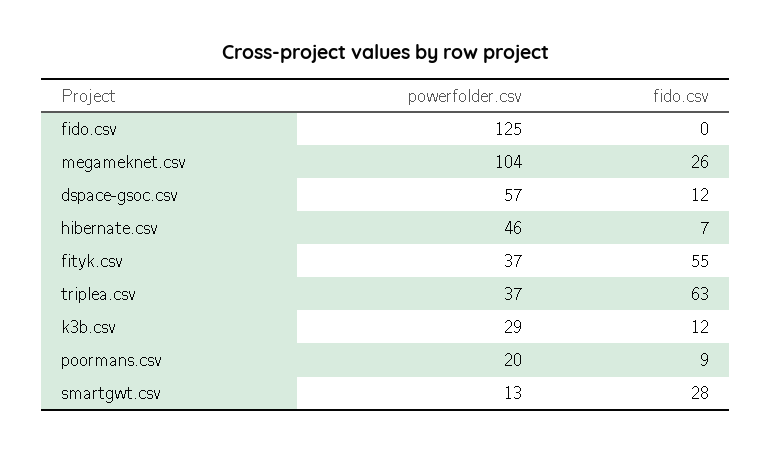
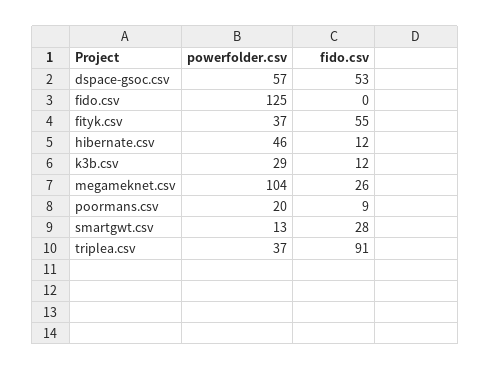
  {
    "powerfolder.csv": {
      "fido.csv": 125,
      "megameknet.csv": 104,
      "dspace-gsoc.csv": 57,
      "hibernate.csv": 46,
      "fityk.csv": 37,
      "triplea.csv": 37,
      "k3b.csv": 29,
      "poormans.csv": 20,
      "smartgwt.csv": 13
    },
    "fido.csv": {
      "fido.csv": 0,
      "megameknet.csv": 26,
-     "dspace-gsoc.csv": 12,
+     "dspace-gsoc.csv": 53,
-     "hibernate.csv": 7,
+     "hibernate.csv": 12,
      "fityk.csv": 55,
-     "triplea.csv": 63,
+     "triplea.csv": 91,
      "k3b.csv": 12,
      "poormans.csv": 9,
      "smartgwt.csv": 28
    }
  }

